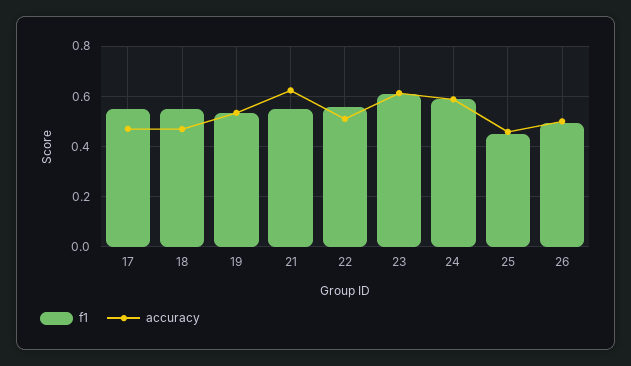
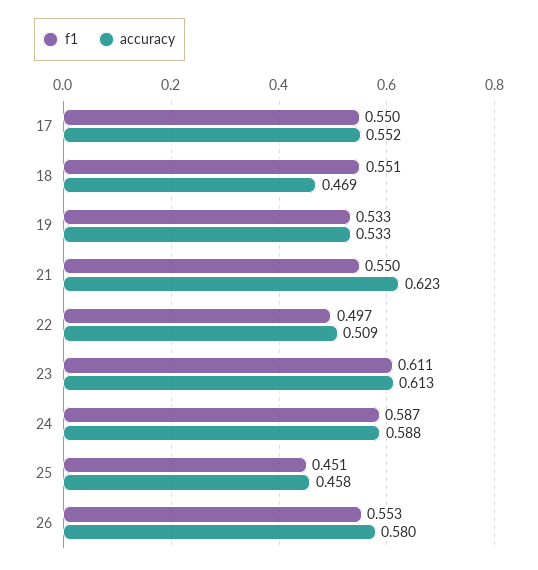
  {
    "f1": {
      "17": 0.55,
      "18": 0.551,
      "19": 0.533,
      "21": 0.55,
-     "22": 0.55,
+     "22": 0.497,
      "23": 0.611,
      "24": 0.587,
      "25": 0.451,
-     "26": 0.5
+     "26": 0.553
    },
    "accuracy": {
-     "17": 0.475,
+     "17": 0.552,
      "18": 0.469,
      "19": 0.533,
      "21": 0.623,
      "22": 0.509,
      "23": 0.613,
      "24": 0.588,
      "25": 0.458,
-     "26": 0.5
+     "26": 0.58
    }
  }

